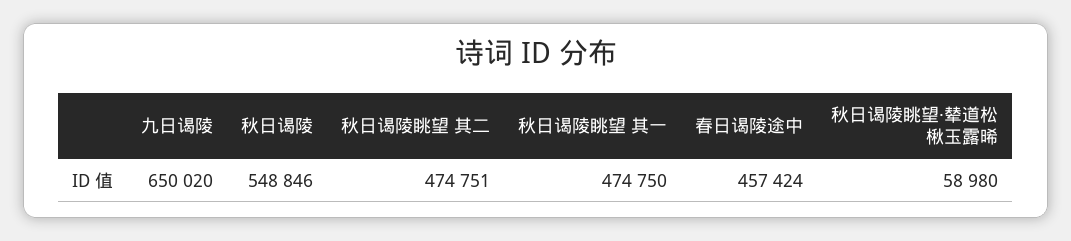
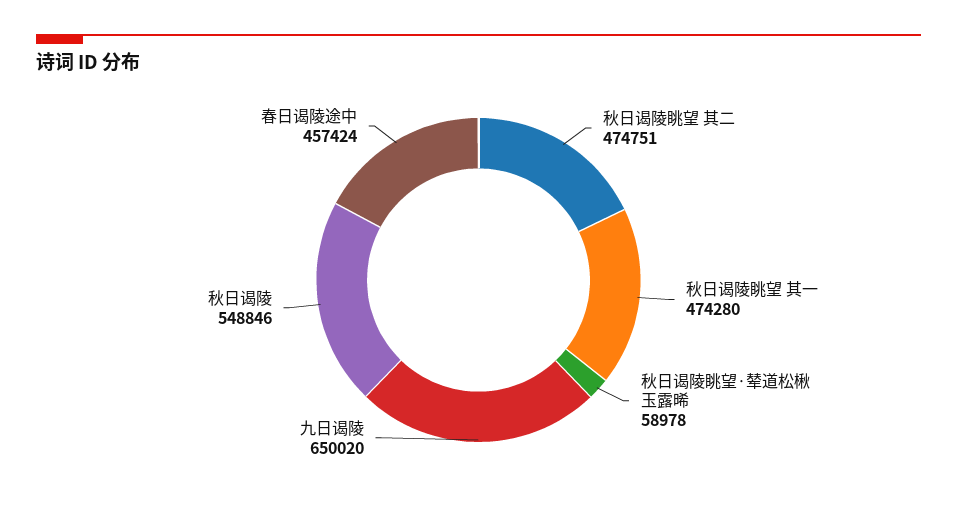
  {
    "九日谒陵": 650020,
    "秋日谒陵": 548846,
    "秋日谒陵眺望 其二": 474751,
-   "秋日谒陵眺望 其一": 474750,
+   "秋日谒陵眺望 其一": 474280,
    "春日谒陵途中": 457424,
-   "秋日谒陵眺望·辇道松楸玉露晞": 58980
+   "秋日谒陵眺望·辇道松楸玉露晞": 58978
  }

